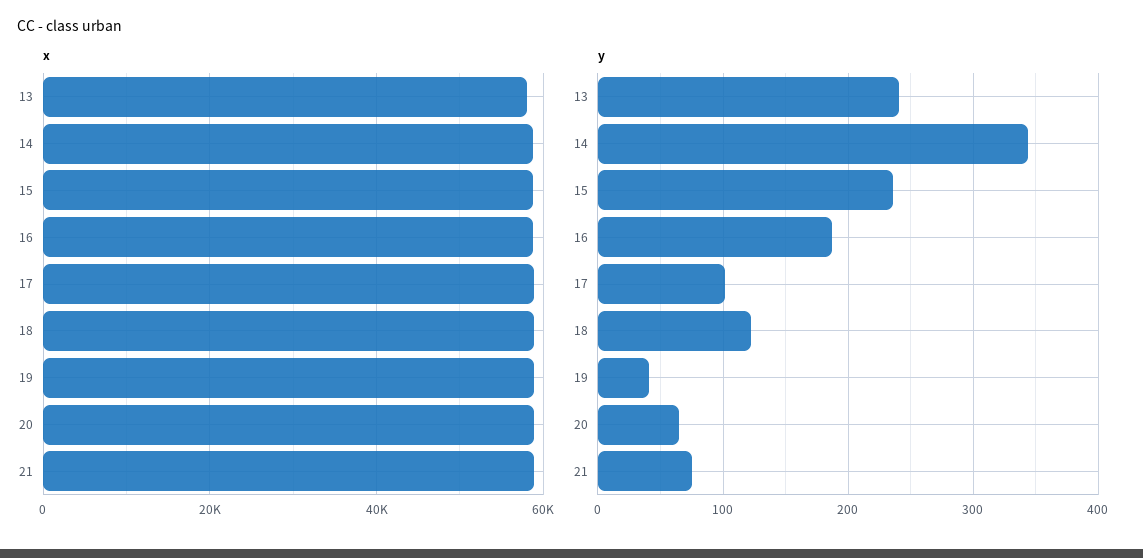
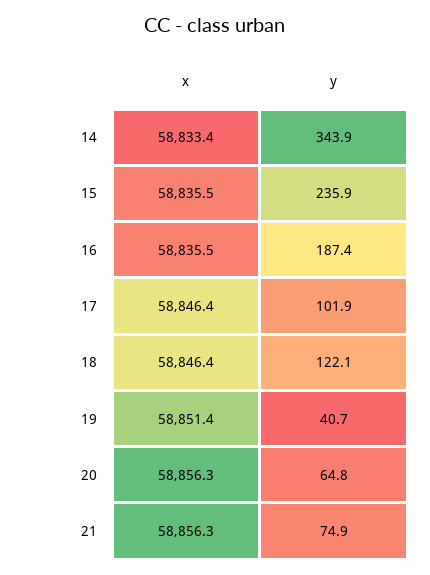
  {
    "x": {
-     "13": 58000,
      "14": 58833.4,
      "15": 58835.5,
      "16": 58835.5,
      "17": 58846.4,
      "18": 58846.4,
      "19": 58851.4,
      "20": 58856.3,
      "21": 58856.3
    },
    "y": {
-     "13": 240,
      "14": 343.9,
      "15": 235.9,
      "16": 187.4,
      "17": 101.9,
      "18": 122.1,
      "19": 40.7,
      "20": 64.8,
      "21": 74.9
    }
  }

